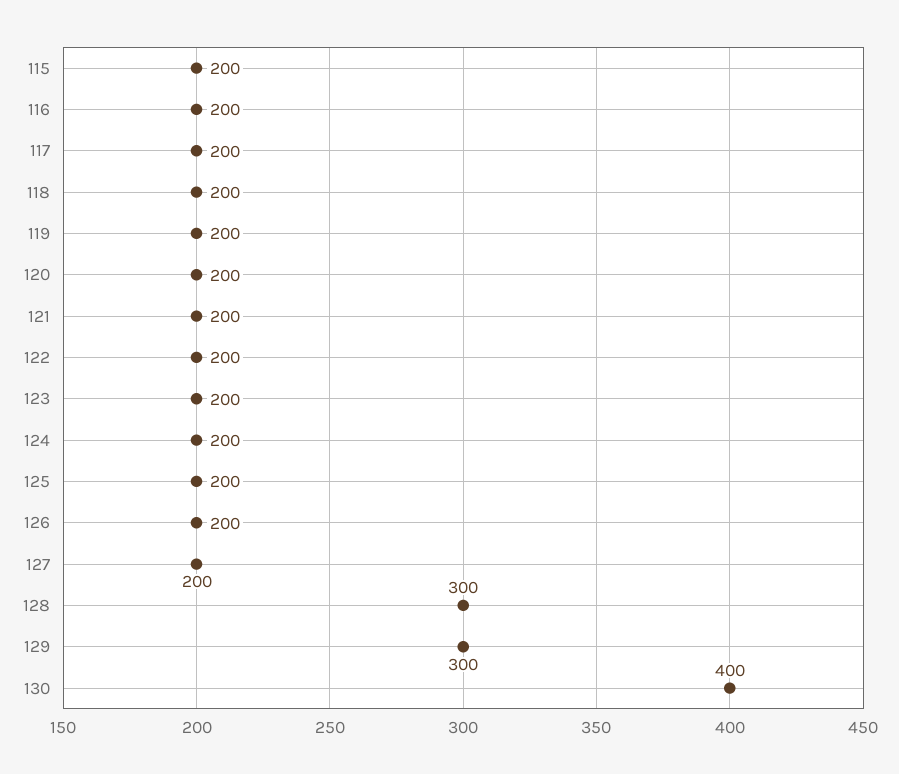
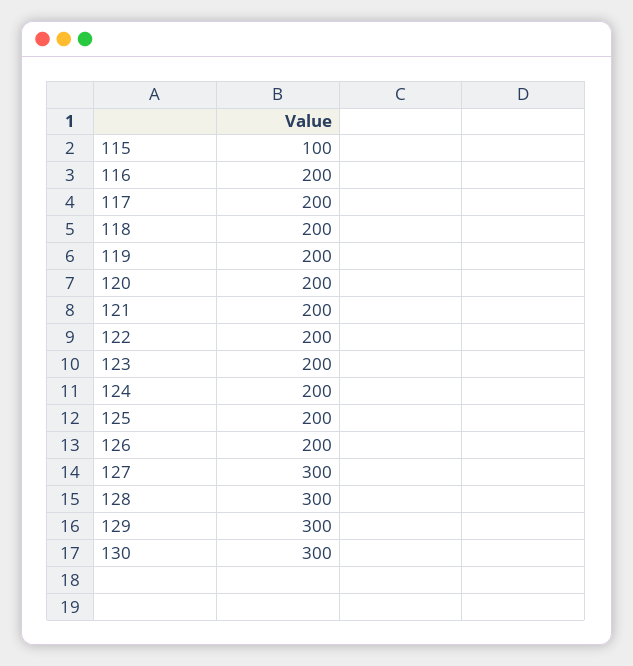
  {
-   "115": 200,
+   "115": 100,
    "116": 200,
    "117": 200,
    "118": 200,
    "119": 200,
    "120": 200,
    "121": 200,
    "122": 200,
    "123": 200,
    "124": 200,
    "125": 200,
    "126": 200,
-   "127": 200,
+   "127": 300,
    "128": 300,
    "129": 300,
-   "130": 400
+   "130": 300
  }

